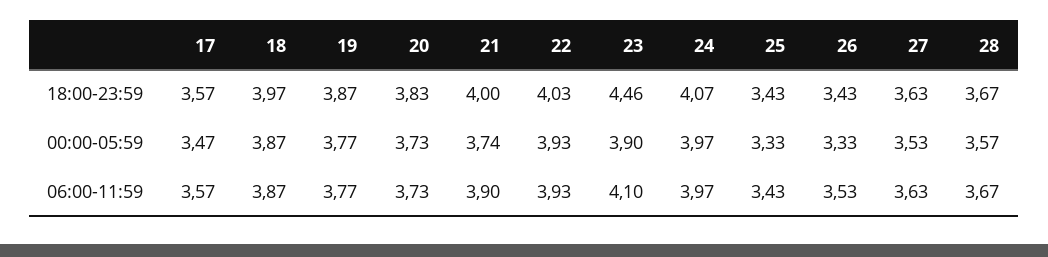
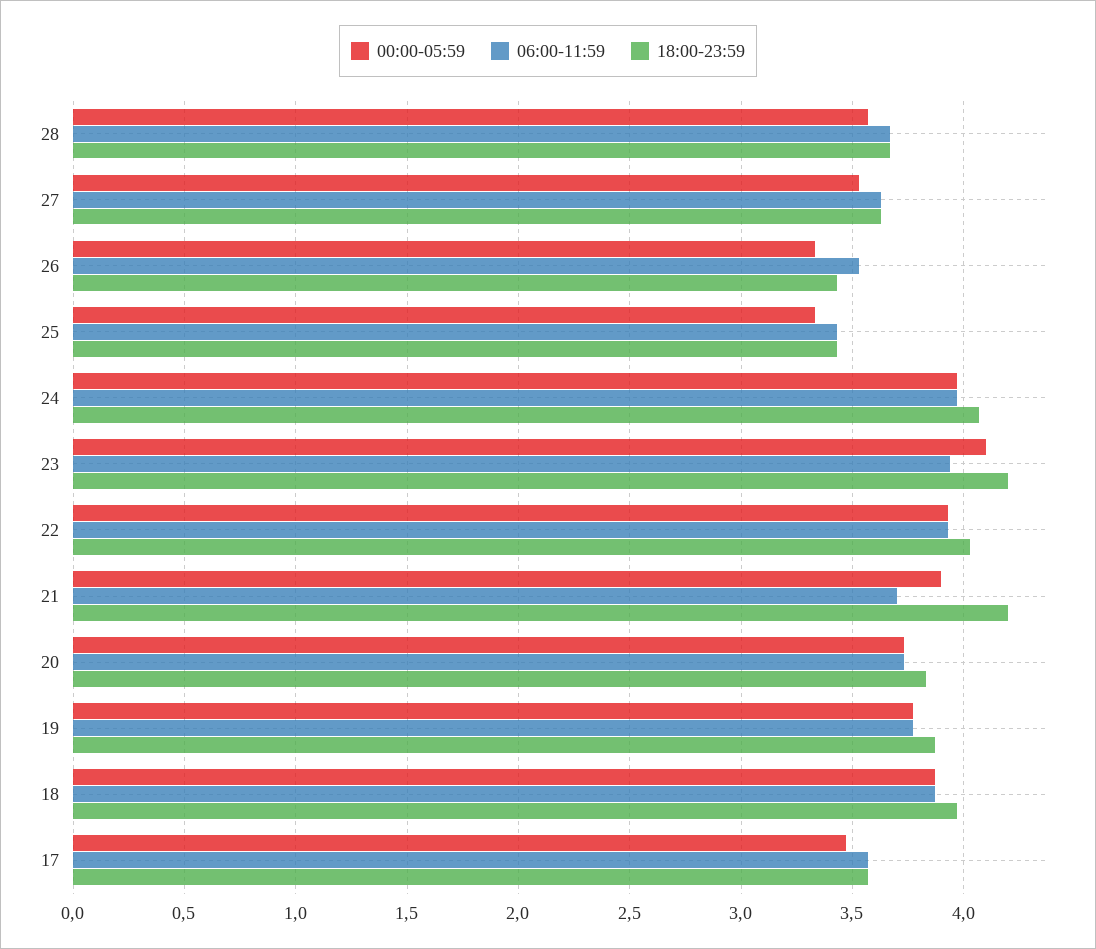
  {
    "18:00-23:59": {
      "17": 3.57,
      "18": 3.97,
      "19": 3.87,
      "20": 3.83,
-     "21": 4,
+     "21": 4.2,
      "22": 4.03,
-     "23": 4.46,
+     "23": 4.2,
      "24": 4.07,
      "25": 3.43,
      "26": 3.43,
      "27": 3.63,
      "28": 3.67
    },
    "00:00-05:59": {
      "17": 3.47,
      "18": 3.87,
      "19": 3.77,
      "20": 3.73,
-     "21": 3.74,
+     "21": 3.9,
      "22": 3.93,
-     "23": 3.9,
+     "23": 4.1,
      "24": 3.97,
      "25": 3.33,
      "26": 3.33,
      "27": 3.53,
      "28": 3.57
    },
    "06:00-11:59": {
      "17": 3.57,
      "18": 3.87,
      "19": 3.77,
      "20": 3.73,
-     "21": 3.9,
+     "21": 3.7,
      "22": 3.93,
-     "23": 4.1,
+     "23": 3.95,
      "24": 3.97,
      "25": 3.43,
      "26": 3.53,
      "27": 3.63,
      "28": 3.67
    }
  }

